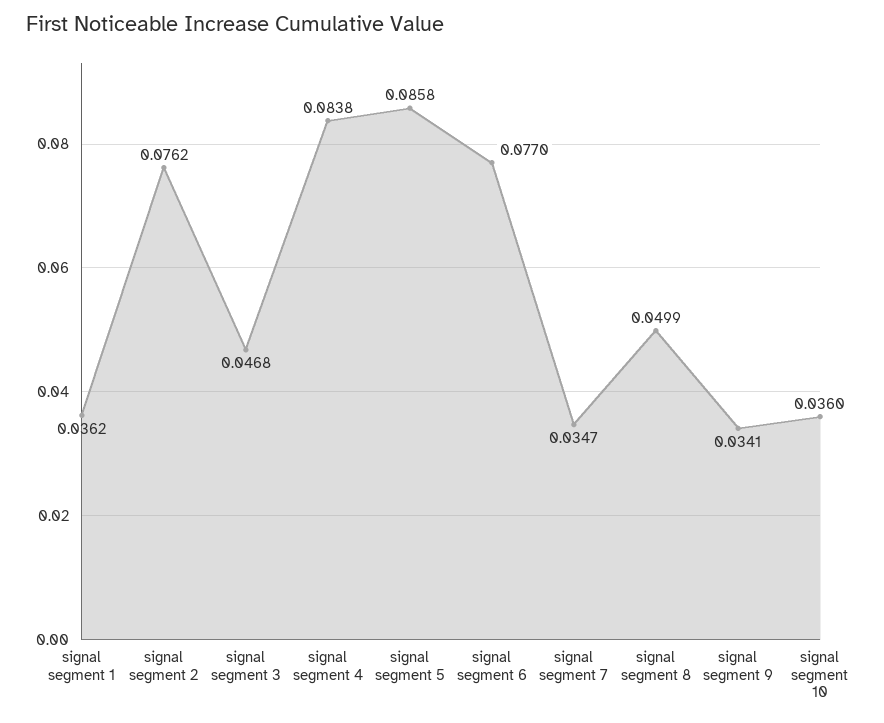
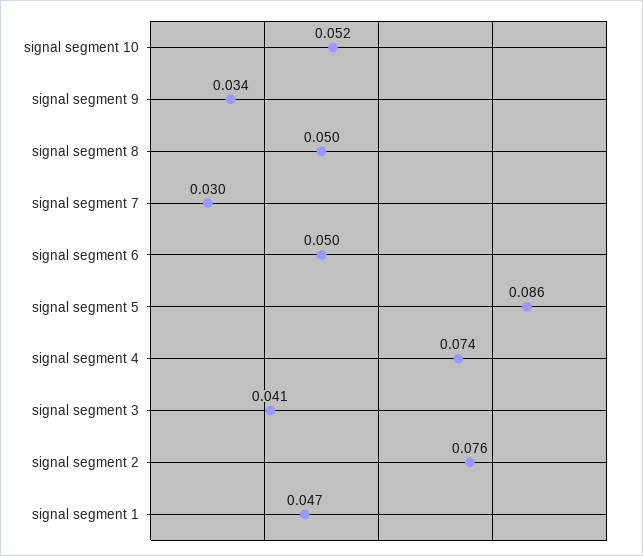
  {
-   "signal segment 1": 0.0362,
+   "signal segment 1": 0.047,
    "signal segment 2": 0.0762,
-   "signal segment 3": 0.0468,
+   "signal segment 3": 0.041,
-   "signal segment 4": 0.0838,
+   "signal segment 4": 0.074,
    "signal segment 5": 0.0858,
-   "signal segment 6": 0.077,
+   "signal segment 6": 0.05,
-   "signal segment 7": 0.0347,
+   "signal segment 7": 0.03,
    "signal segment 8": 0.0499,
    "signal segment 9": 0.0341,
-   "signal segment 10": 0.036
+   "signal segment 10": 0.052
  }

